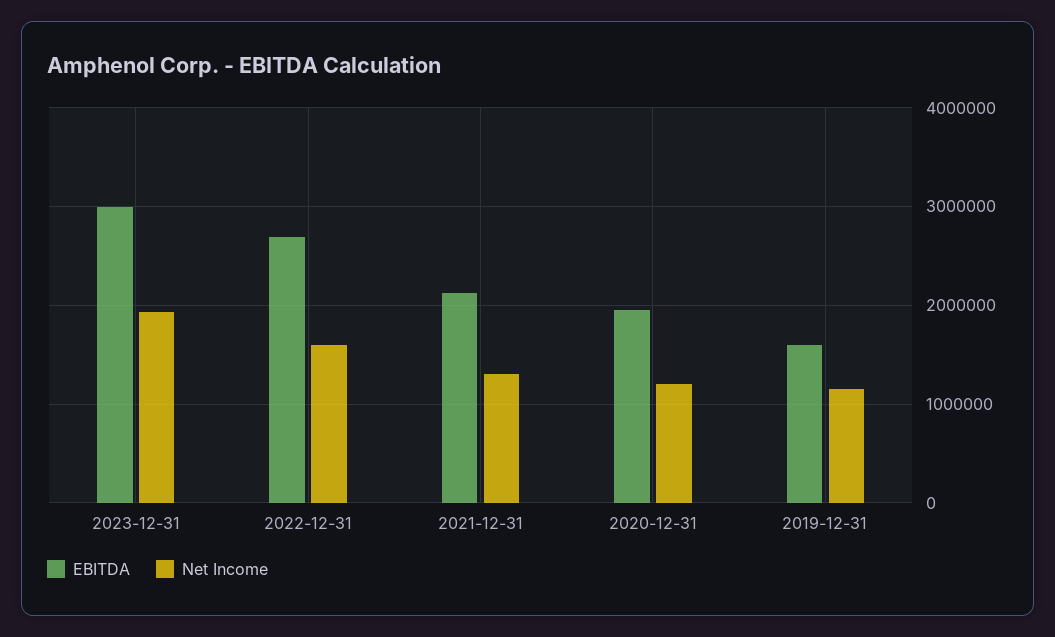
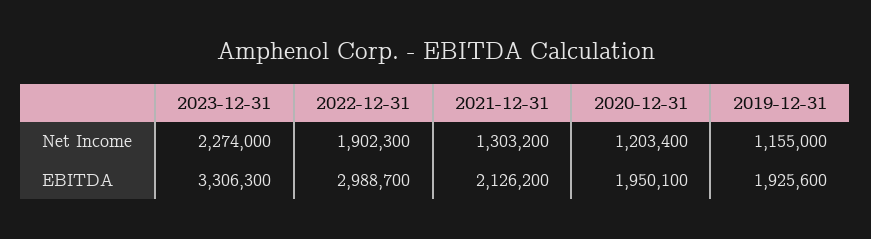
  {
    "EBITDA": {
-     "2023-12-31": 3000000,
+     "2023-12-31": 3306300,
-     "2022-12-31": 2700000,
+     "2022-12-31": 2988700,
      "2021-12-31": 2126200,
      "2020-12-31": 1950100,
-     "2019-12-31": 1600000
+     "2019-12-31": 1925600
    },
    "Net Income": {
-     "2023-12-31": 1900000,
+     "2023-12-31": 2274000,
-     "2022-12-31": 1600000,
+     "2022-12-31": 1902300,
      "2021-12-31": 1303200,
      "2020-12-31": 1203400,
      "2019-12-31": 1155000
    }
  }

